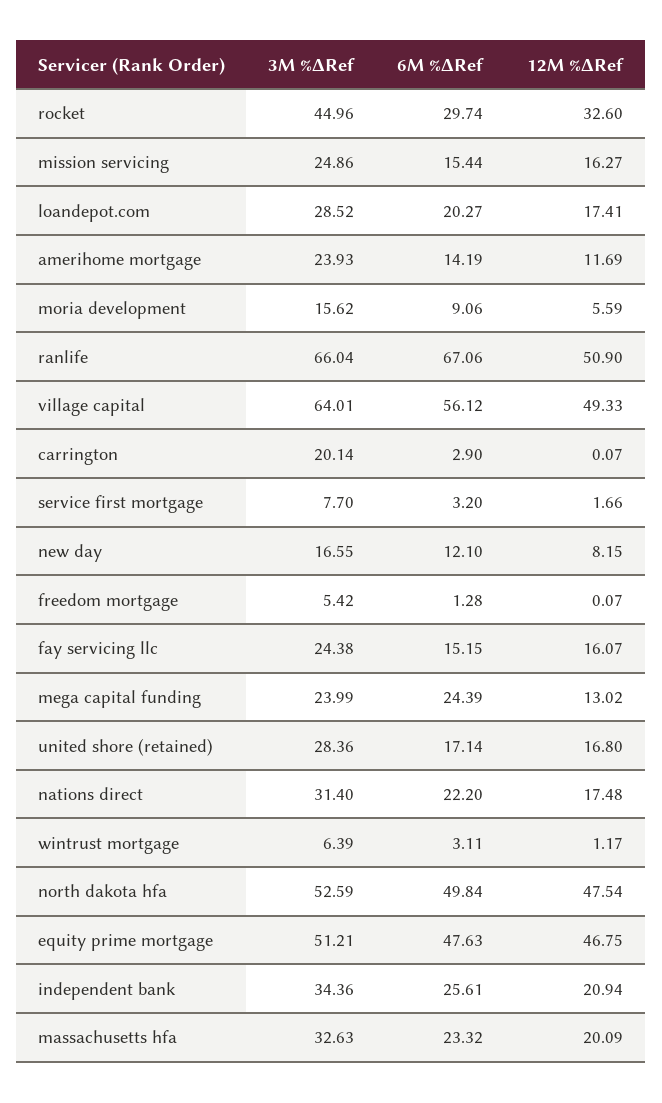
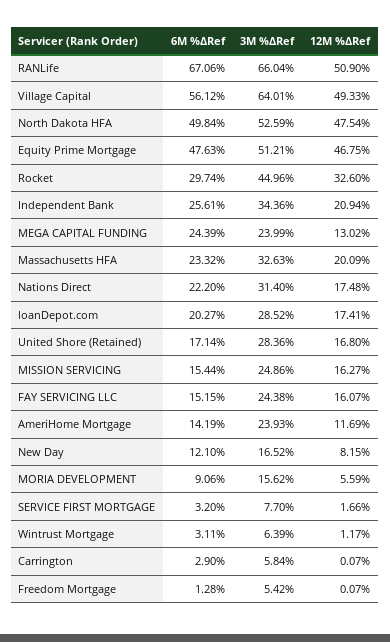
  {
    "3M %ΔRef": {
      "rocket": 44.96,
      "mission servicing": 24.86,
      "loandepot.com": 28.52,
      "amerihome mortgage": 23.93,
      "moria development": 15.62,
      "ranlife": 66.04,
      "village capital": 64.01,
-     "carrington": 20.14,
+     "carrington": 5.84,
      "service first mortgage": 7.7,
-     "new day": 16.55,
+     "new day": 16.52,
      "freedom mortgage": 5.42,
      "fay servicing llc": 24.38,
      "mega capital funding": 23.99,
      "united shore (retained)": 28.36,
      "nations direct": 31.4,
      "wintrust mortgage": 6.39,
      "north dakota hfa": 52.59,
      "equity prime mortgage": 51.21,
      "independent bank": 34.36,
      "massachusetts hfa": 32.63
    },
    "6M %ΔRef": {
      "rocket": 29.74,
      "mission servicing": 15.44,
      "loandepot.com": 20.27,
      "amerihome mortgage": 14.19,
      "moria development": 9.06,
      "ranlife": 67.06,
      "village capital": 56.12,
      "carrington": 2.9,
      "service first mortgage": 3.2,
      "new day": 12.1,
      "freedom mortgage": 1.28,
      "fay servicing llc": 15.15,
      "mega capital funding": 24.39,
      "united shore (retained)": 17.14,
      "nations direct": 22.2,
      "wintrust mortgage": 3.11,
      "north dakota hfa": 49.84,
      "equity prime mortgage": 47.63,
      "independent bank": 25.61,
      "massachusetts hfa": 23.32
    },
    "12M %ΔRef": {
      "rocket": 32.6,
      "mission servicing": 16.27,
      "loandepot.com": 17.41,
      "amerihome mortgage": 11.69,
      "moria development": 5.59,
      "ranlife": 50.9,
      "village capital": 49.33,
      "carrington": 0.07,
      "service first mortgage": 1.66,
      "new day": 8.15,
      "freedom mortgage": 0.07,
      "fay servicing llc": 16.07,
      "mega capital funding": 13.02,
      "united shore (retained)": 16.8,
      "nations direct": 17.48,
      "wintrust mortgage": 1.17,
      "north dakota hfa": 47.54,
      "equity prime mortgage": 46.75,
      "independent bank": 20.94,
      "massachusetts hfa": 20.09
    }
  }

